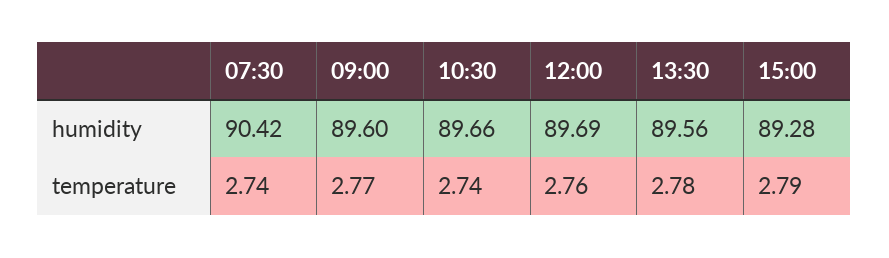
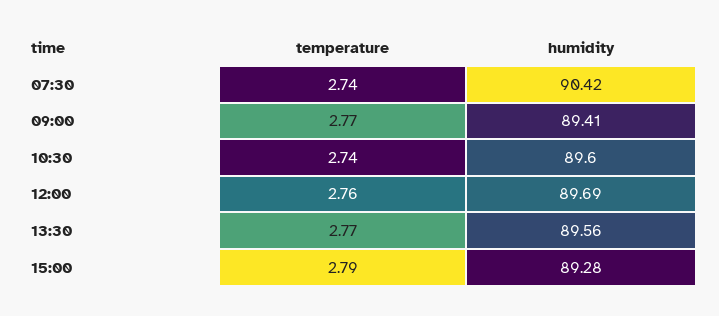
  {
    "07:30": {
      "humidity": 90.42,
      "temperature": 2.74
    },
    "09:00": {
-     "humidity": 89.6,
+     "humidity": 89.41,
      "temperature": 2.77
    },
    "10:30": {
-     "humidity": 89.66,
+     "humidity": 89.6,
      "temperature": 2.74
    },
    "12:00": {
      "humidity": 89.69,
      "temperature": 2.76
    },
    "13:30": {
      "humidity": 89.56,
-     "temperature": 2.78
+     "temperature": 2.77
    },
    "15:00": {
      "humidity": 89.28,
      "temperature": 2.79
    }
  }

